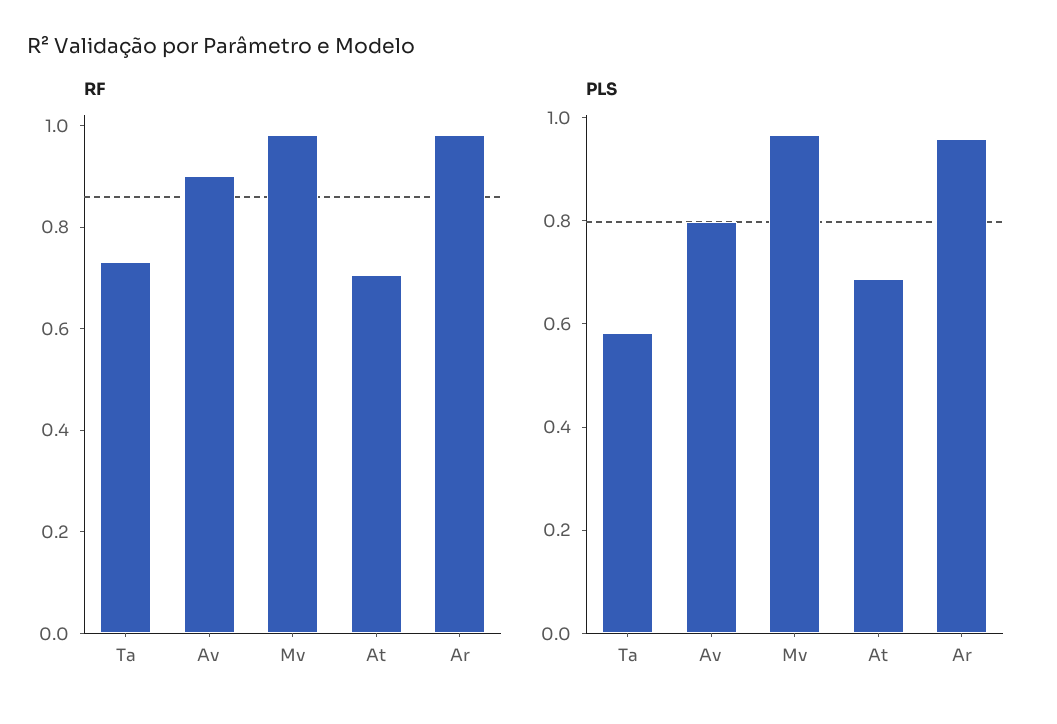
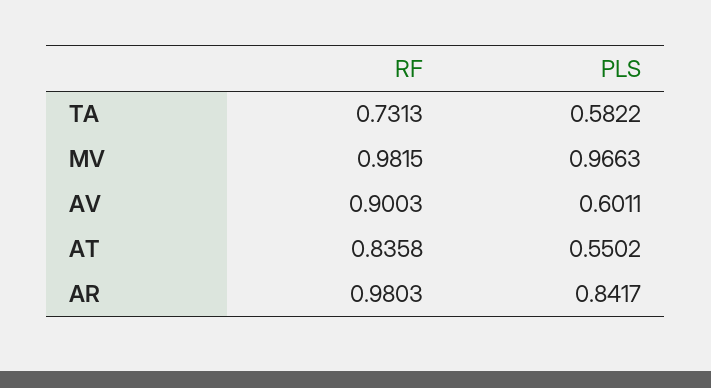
  {
    "RF": {
      "Ta": 0.7313,
      "Av": 0.9003,
      "Mv": 0.9815,
-     "At": 0.7,
+     "At": 0.8358,
      "Ar": 0.9803
    },
    "PLS": {
      "Ta": 0.5822,
-     "Av": 0.8,
+     "Av": 0.6011,
      "Mv": 0.9663,
-     "At": 0.7,
+     "At": 0.5502,
-     "Ar": 0.95
+     "Ar": 0.8417
    }
  }

